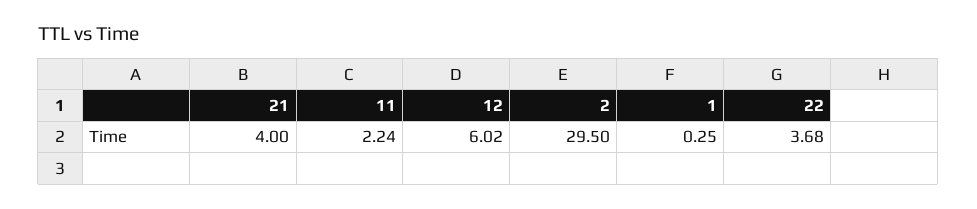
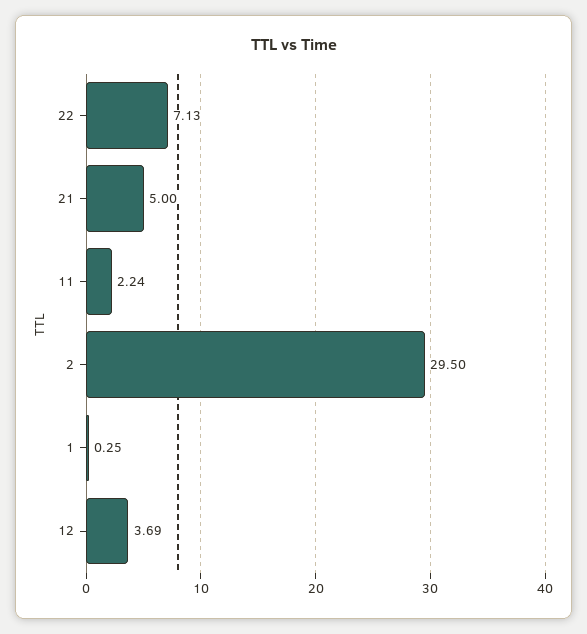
  {
-   "21": 4,
+   "21": 5,
    "11": 2.24,
-   "12": 6.02,
+   "12": 3.69,
    "2": 29.5,
    "1": 0.25,
-   "22": 3.68
+   "22": 7.13
  }

